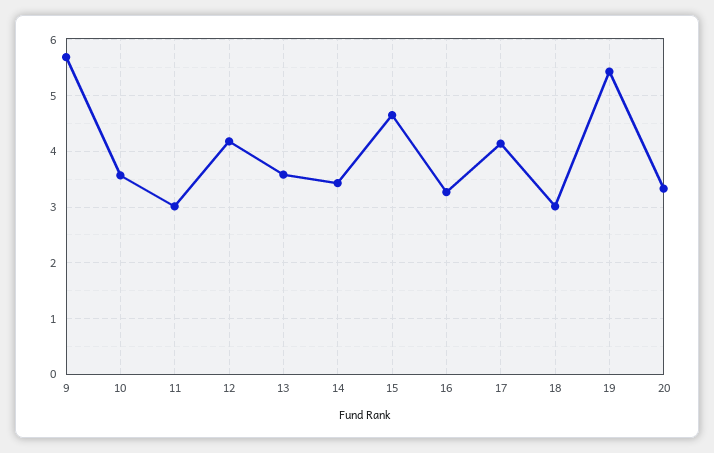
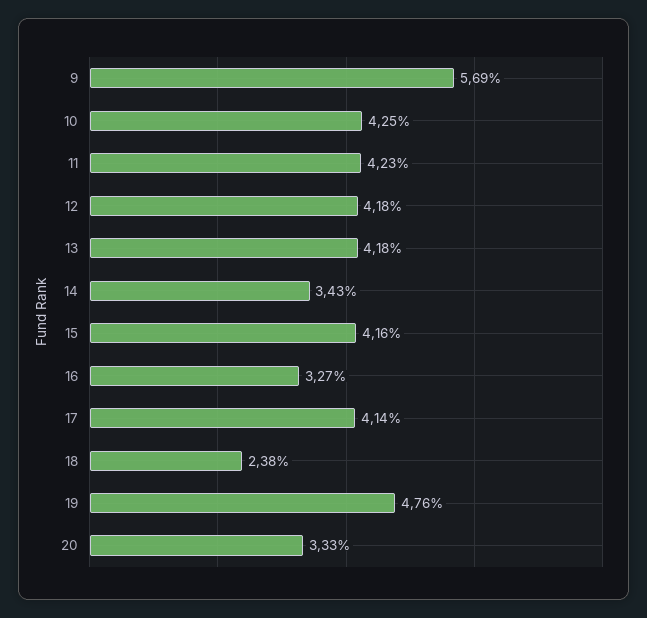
  {
    "9": 5.69,
-   "10": 3.6,
+   "10": 4.25,
-   "11": 3,
+   "11": 4.23,
    "12": 4.18,
-   "13": 3.6,
+   "13": 4.18,
    "14": 3.43,
-   "15": 4.6,
+   "15": 4.16,
    "16": 3.27,
    "17": 4.14,
-   "18": 3,
+   "18": 2.38,
-   "19": 5.4,
+   "19": 4.76,
    "20": 3.33
  }

